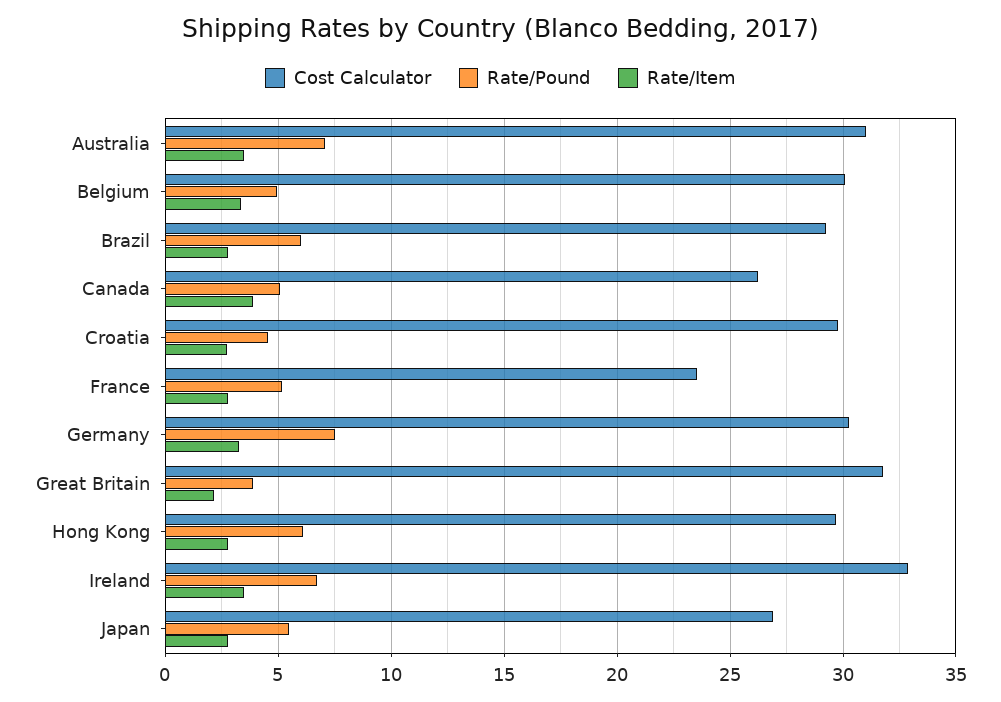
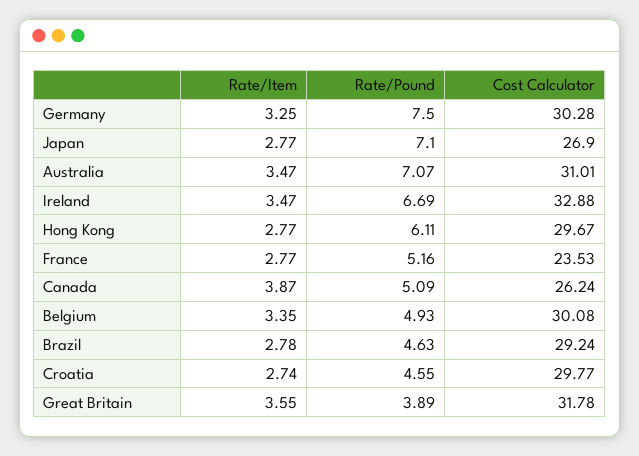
  {
    "Cost Calculator": {
      "Australia": 31.01,
      "Belgium": 30.08,
      "Brazil": 29.24,
      "Canada": 26.24,
      "Croatia": 29.77,
      "France": 23.53,
      "Germany": 30.28,
      "Great Britain": 31.78,
      "Hong Kong": 29.67,
      "Ireland": 32.88,
      "Japan": 26.9
    },
    "Rate/Pound": {
      "Australia": 7.07,
      "Belgium": 4.93,
-     "Brazil": 6,
+     "Brazil": 4.63,
      "Canada": 5.09,
      "Croatia": 4.55,
      "France": 5.16,
      "Germany": 7.5,
      "Great Britain": 3.89,
      "Hong Kong": 6.11,
      "Ireland": 6.69,
-     "Japan": 5.5
+     "Japan": 7.1
    },
    "Rate/Item": {
      "Australia": 3.47,
      "Belgium": 3.35,
      "Brazil": 2.78,
      "Canada": 3.87,
      "Croatia": 2.74,
      "France": 2.77,
      "Germany": 3.25,
-     "Great Britain": 2,
+     "Great Britain": 3.55,
      "Hong Kong": 2.77,
      "Ireland": 3.47,
      "Japan": 2.77
    }
  }

